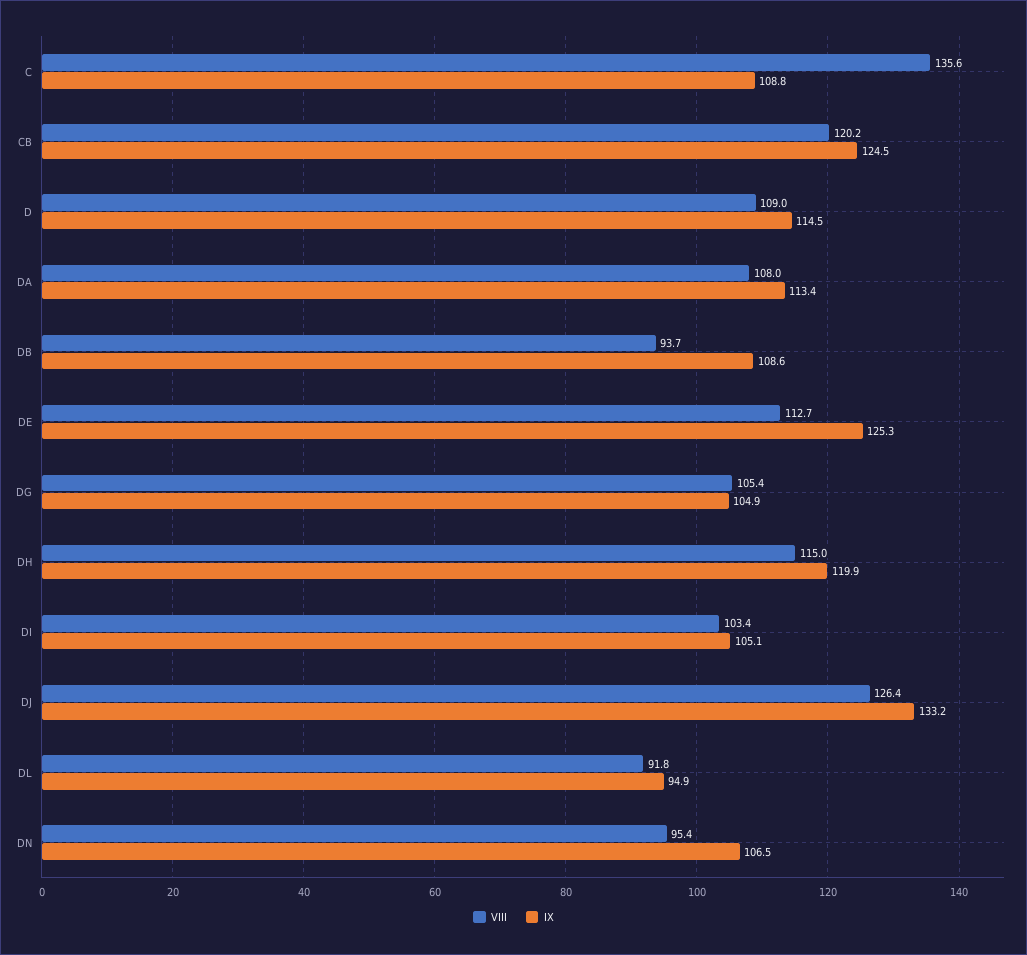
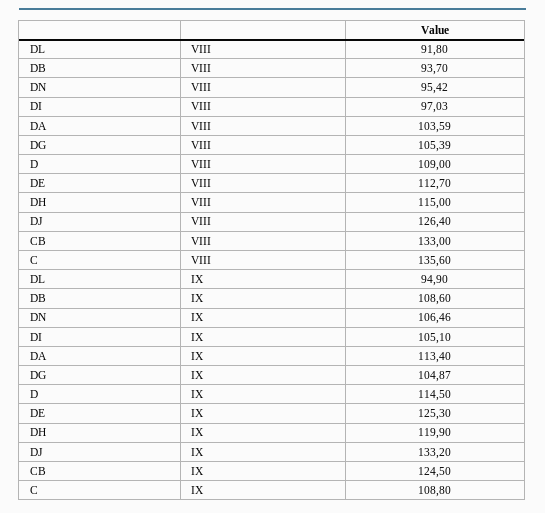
  {
    "VIII": {
      "C": 135.6,
-     "CB": 120.2,
+     "CB": 133,
      "D": 109,
-     "DA": 108,
+     "DA": 103.59,
      "DB": 93.7,
      "DE": 112.7,
      "DG": 105.39,
      "DH": 115,
-     "DI": 103.4,
+     "DI": 97.03,
      "DJ": 126.4,
      "DL": 91.8,
      "DN": 95.42
    },
    "IX": {
      "C": 108.8,
      "CB": 124.5,
      "D": 114.5,
      "DA": 113.4,
      "DB": 108.6,
      "DE": 125.3,
      "DG": 104.87,
      "DH": 119.9,
      "DI": 105.1,
      "DJ": 133.2,
      "DL": 94.9,
      "DN": 106.46
    }
  }

